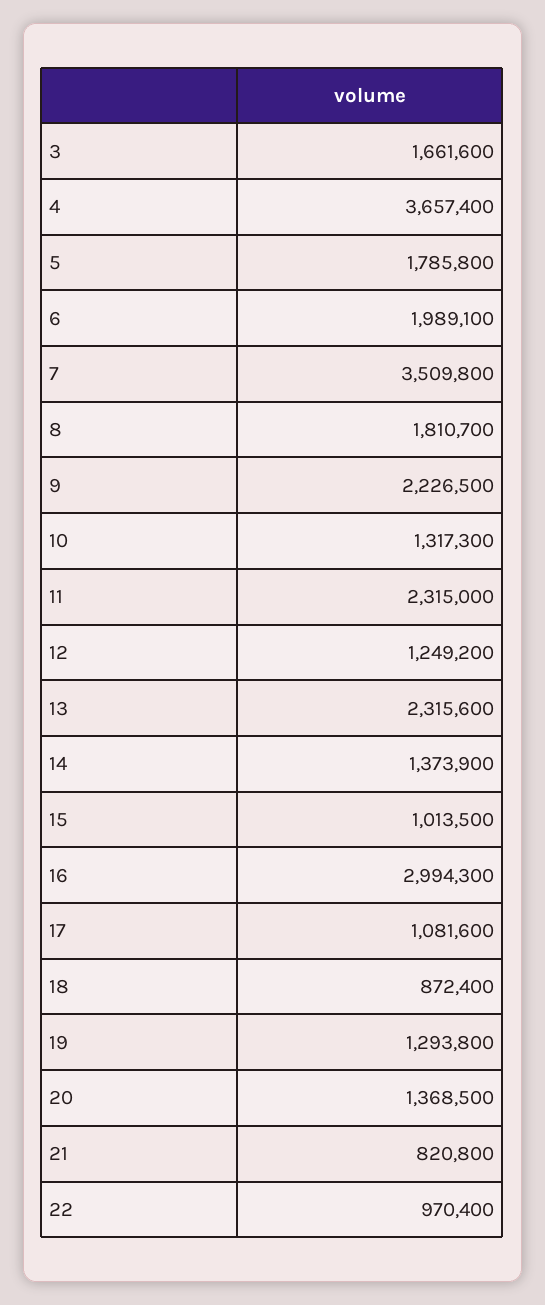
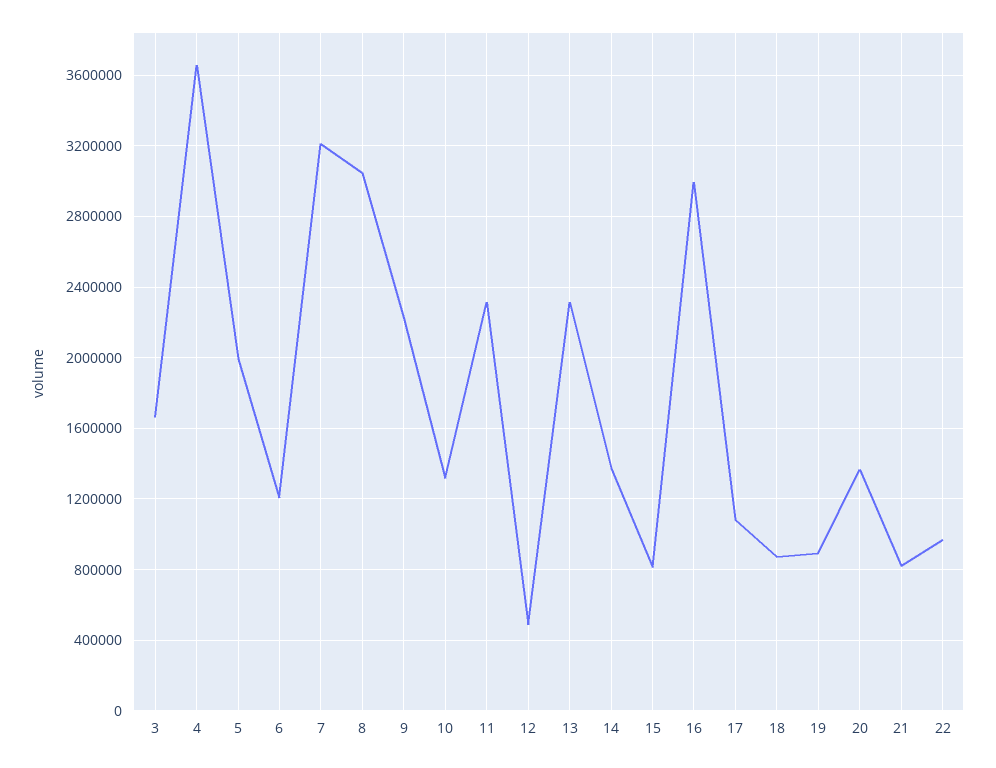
  {
    "3": 1661600,
    "4": 3657400,
-   "5": 1785800,
+   "5": 2000000,
-   "6": 1989100,
+   "6": 1200000,
-   "7": 3509800,
+   "7": 3200000,
-   "8": 1810700,
+   "8": 3050000,
    "9": 2226500,
    "10": 1317300,
    "11": 2315000,
-   "12": 1249200,
+   "12": 500000,
    "13": 2315600,
    "14": 1373900,
-   "15": 1013500,
+   "15": 800000,
    "16": 2994300,
    "17": 1081600,
    "18": 872400,
-   "19": 1293800,
+   "19": 900000,
    "20": 1368500,
    "21": 820800,
    "22": 970400
  }

